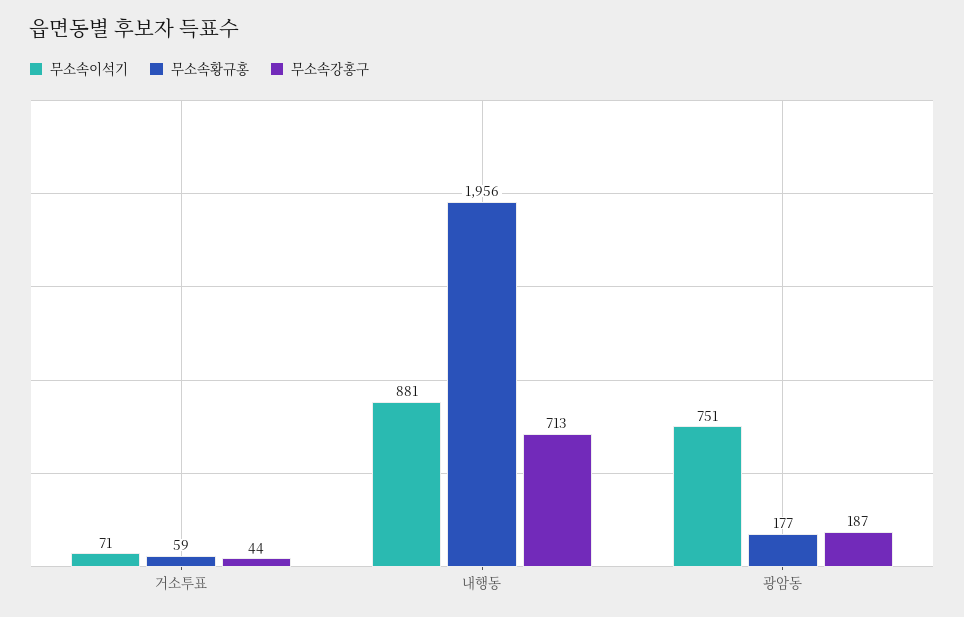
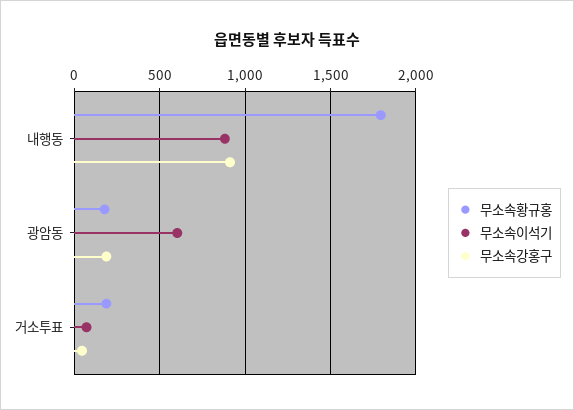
  {
    "무소속이석기": {
      "거소투표": 71,
      "내행동": 881,
-     "광암동": 751
+     "광암동": 600
    },
    "무소속황규홍": {
-     "거소투표": 59,
+     "거소투표": 200,
-     "내행동": 1956,
+     "내행동": 1800,
      "광암동": 177
    },
    "무소속강홍구": {
      "거소투표": 44,
-     "내행동": 713,
+     "내행동": 900,
      "광암동": 187
    }
  }

